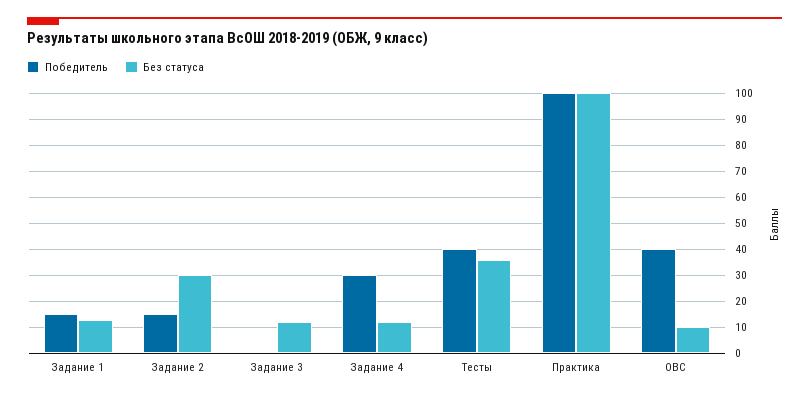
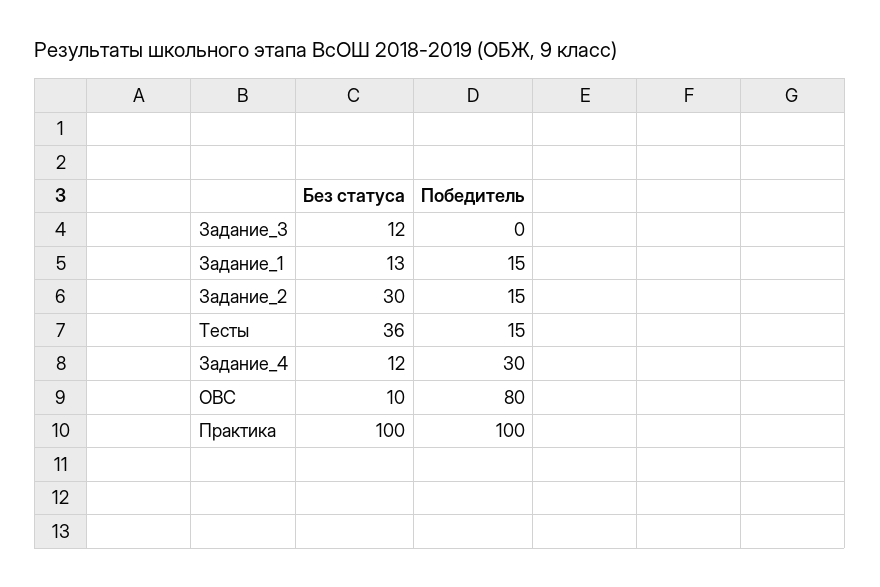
  {
    "Победитель": {
      "Задание 1": 15,
      "Задание 2": 15,
      "Задание 3": 0,
      "Задание 4": 30,
-     "Тесты": 40,
+     "Тесты": 15,
      "Практика": 100,
-     "ОВС": 40
+     "ОВС": 80
    },
    "Без статуса": {
      "Задание 1": 13,
      "Задание 2": 30,
      "Задание 3": 12,
      "Задание 4": 12,
      "Тесты": 36,
      "Практика": 100,
      "ОВС": 10
    }
  }

